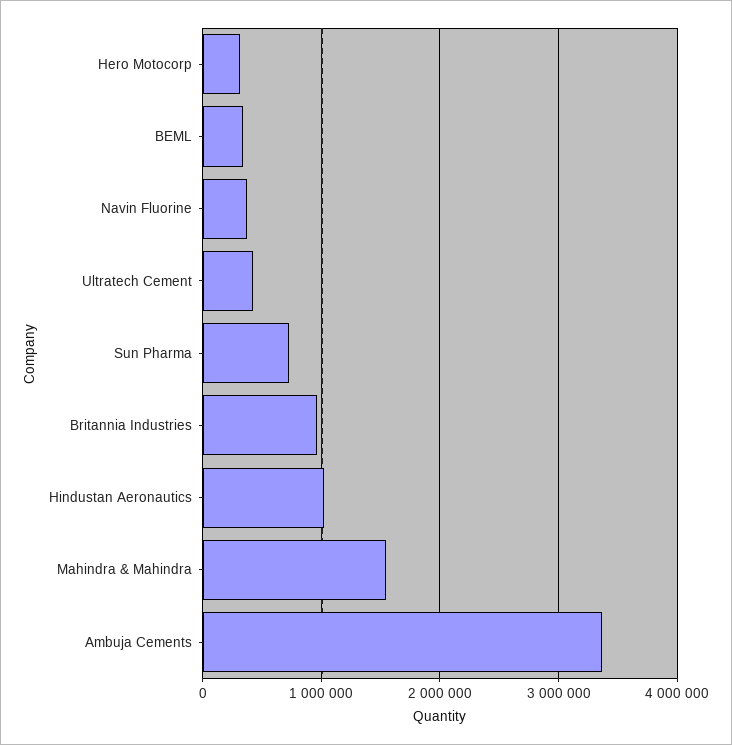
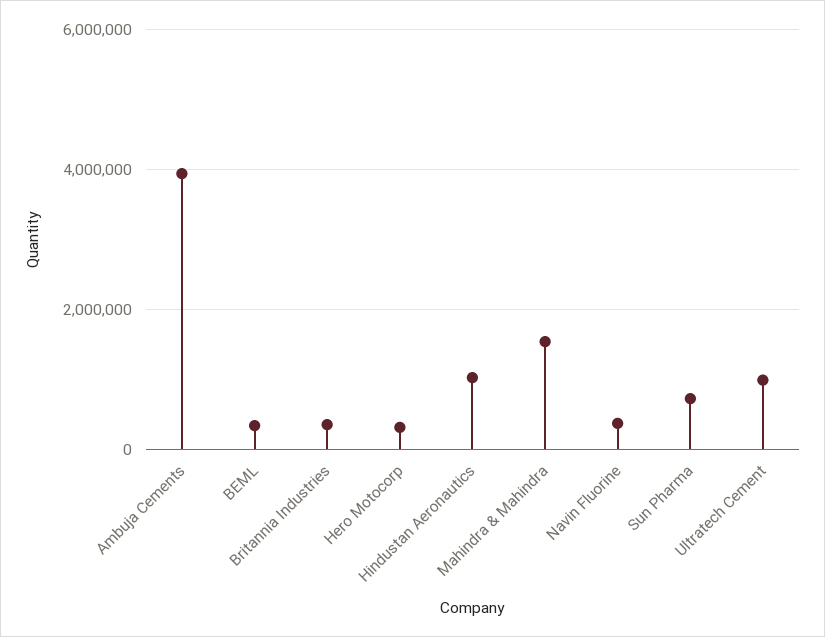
  {
    "Hero Motocorp": 300000,
    "BEML": 300000,
    "Navin Fluorine": 400000,
-   "Ultratech Cement": 400000,
+   "Ultratech Cement": 1000000,
    "Sun Pharma": 700000,
-   "Britannia Industries": 1000000,
+   "Britannia Industries": 400000,
    "Hindustan Aeronautics": 1000000,
    "Mahindra & Mahindra": 1500000,
-   "Ambuja Cements": 3400000
+   "Ambuja Cements": 4000000
  }

